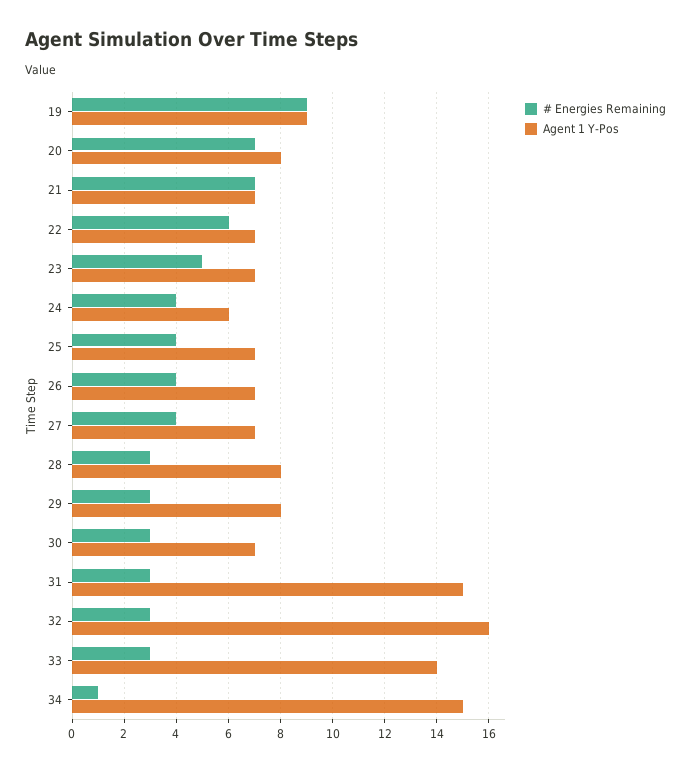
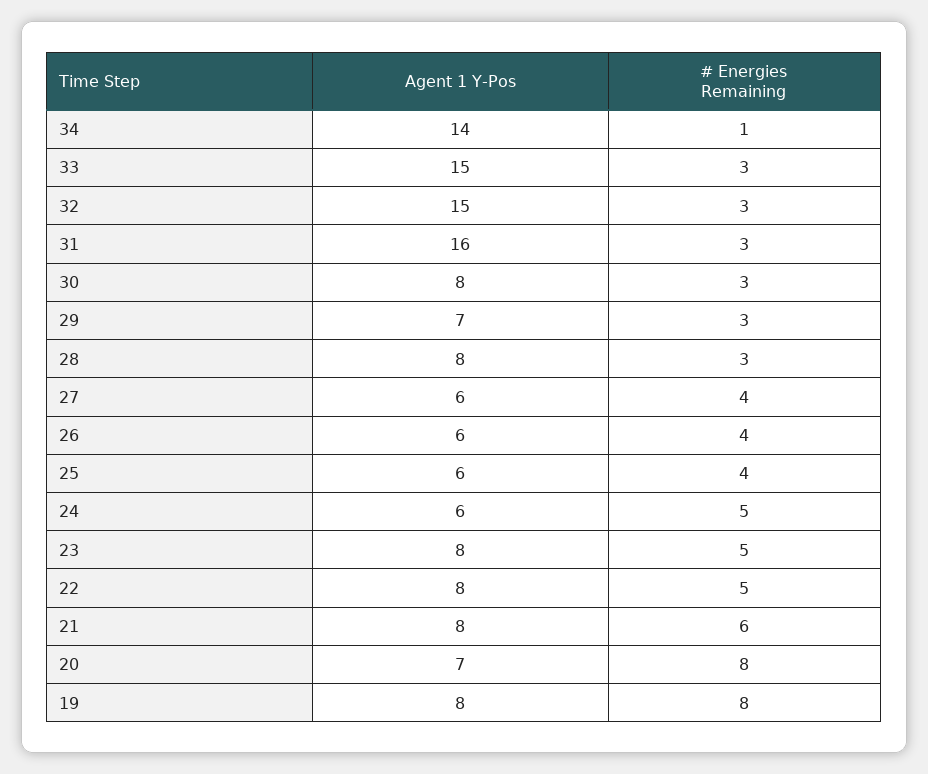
  {
    "# Energies Remaining": {
-     "19": 9,
+     "19": 8,
-     "20": 7,
+     "20": 8,
-     "21": 7,
+     "21": 6,
-     "22": 6,
+     "22": 5,
      "23": 5,
-     "24": 4,
+     "24": 5,
      "25": 4,
      "26": 4,
      "27": 4,
      "28": 3,
      "29": 3,
      "30": 3,
      "31": 3,
      "32": 3,
      "33": 3,
      "34": 1
    },
    "Agent 1 Y-Pos": {
-     "19": 9,
+     "19": 8,
-     "20": 8,
+     "20": 7,
-     "21": 7,
+     "21": 8,
-     "22": 7,
+     "22": 8,
-     "23": 7,
+     "23": 8,
      "24": 6,
-     "25": 7,
+     "25": 6,
-     "26": 7,
+     "26": 6,
-     "27": 7,
+     "27": 6,
      "28": 8,
-     "29": 8,
+     "29": 7,
-     "30": 7,
+     "30": 8,
-     "31": 15,
+     "31": 16,
-     "32": 16,
+     "32": 15,
-     "33": 14,
+     "33": 15,
-     "34": 15
+     "34": 14
    }
  }

